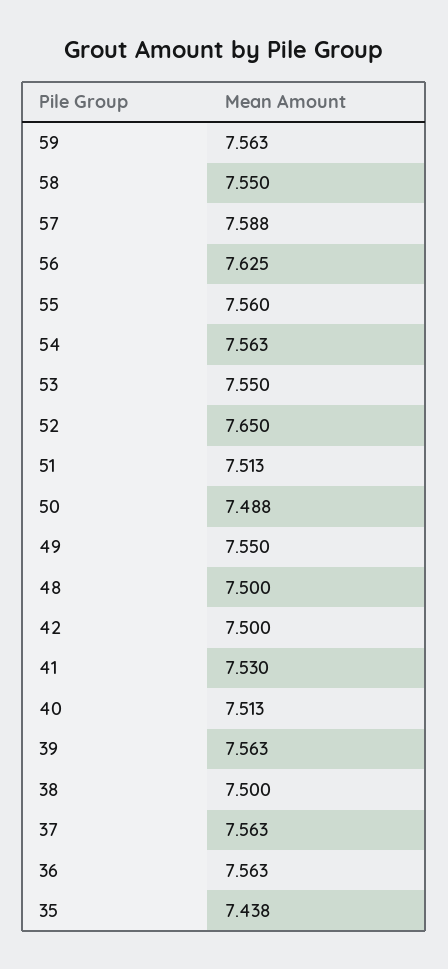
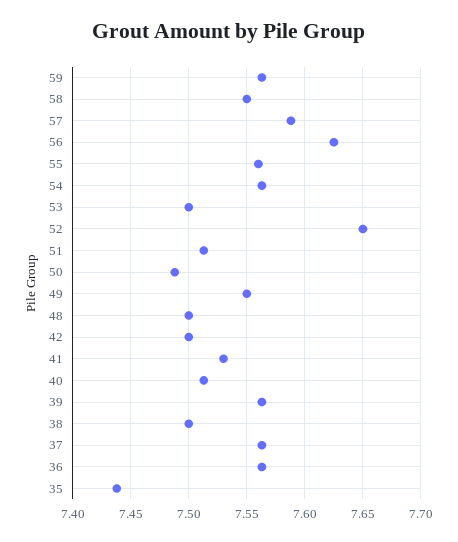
  {
    "59": 7.563,
    "58": 7.55,
    "57": 7.588,
    "56": 7.625,
    "55": 7.56,
    "54": 7.563,
-   "53": 7.55,
+   "53": 7.5,
    "52": 7.65,
    "51": 7.513,
    "50": 7.488,
    "49": 7.55,
    "48": 7.5,
    "42": 7.5,
    "41": 7.53,
    "40": 7.513,
    "39": 7.563,
    "38": 7.5,
    "37": 7.563,
    "36": 7.563,
    "35": 7.438
  }

